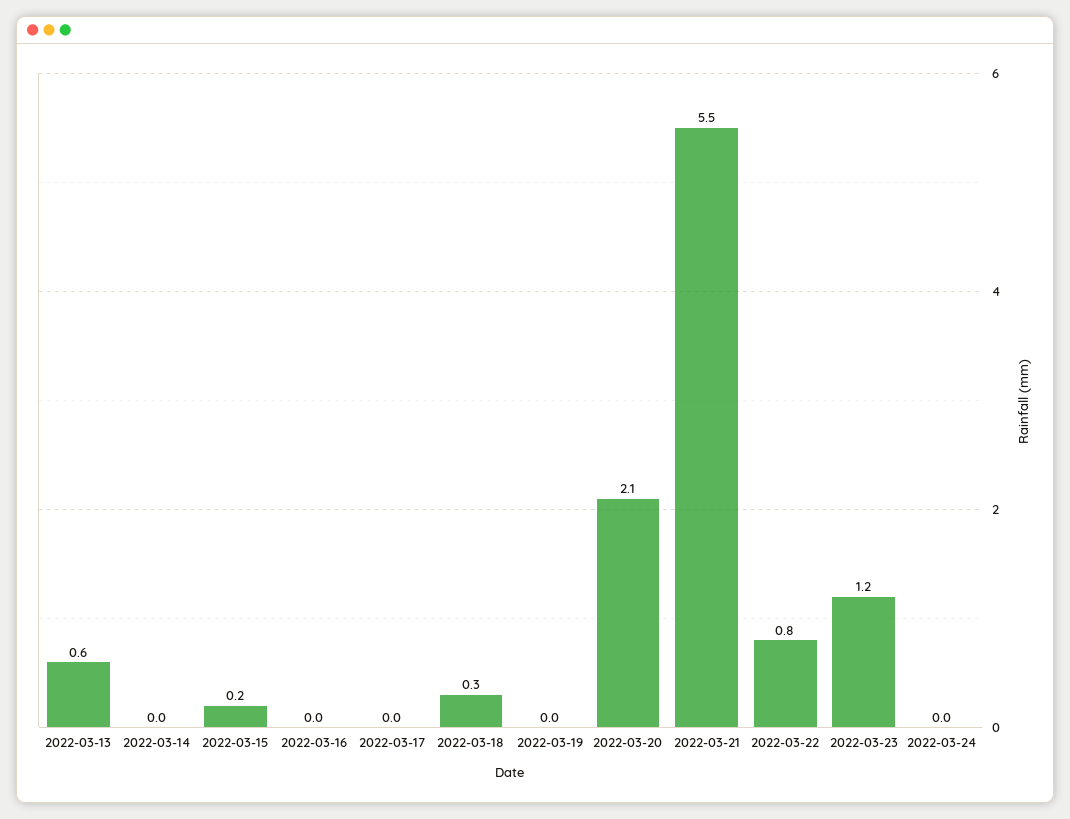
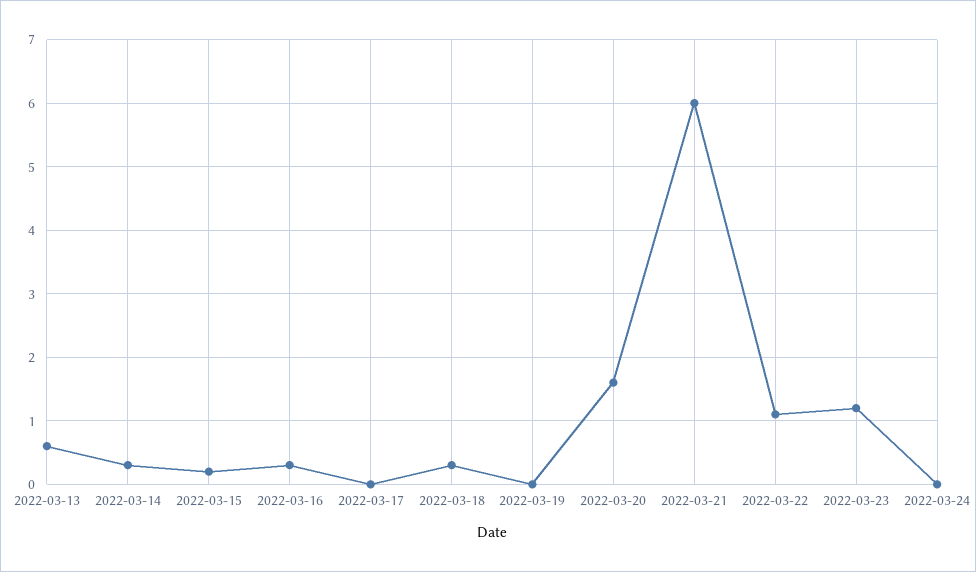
  {
    "2022-03-13": 0.6,
-   "2022-03-14": 0,
+   "2022-03-14": 0.3,
    "2022-03-15": 0.2,
-   "2022-03-16": 0,
+   "2022-03-16": 0.3,
    "2022-03-17": 0,
    "2022-03-18": 0.3,
    "2022-03-19": 0,
-   "2022-03-20": 2.1,
+   "2022-03-20": 1.6,
-   "2022-03-21": 5.5,
+   "2022-03-21": 6,
-   "2022-03-22": 0.8,
+   "2022-03-22": 1.1,
    "2022-03-23": 1.2,
    "2022-03-24": 0
  }

